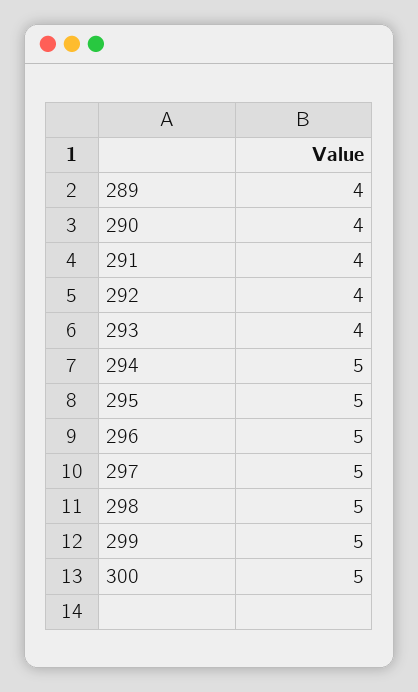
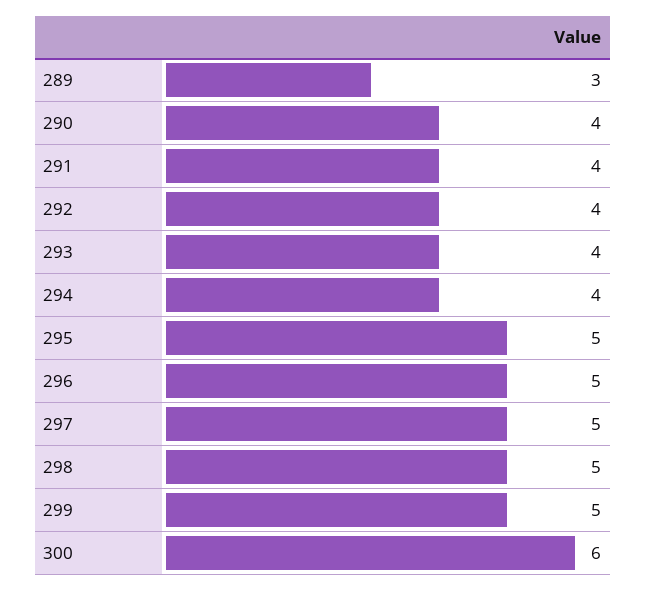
  {
-   "289": 4,
+   "289": 3,
    "290": 4,
    "291": 4,
    "292": 4,
    "293": 4,
-   "294": 5,
+   "294": 4,
    "295": 5,
    "296": 5,
    "297": 5,
    "298": 5,
    "299": 5,
-   "300": 5
+   "300": 6
  }

